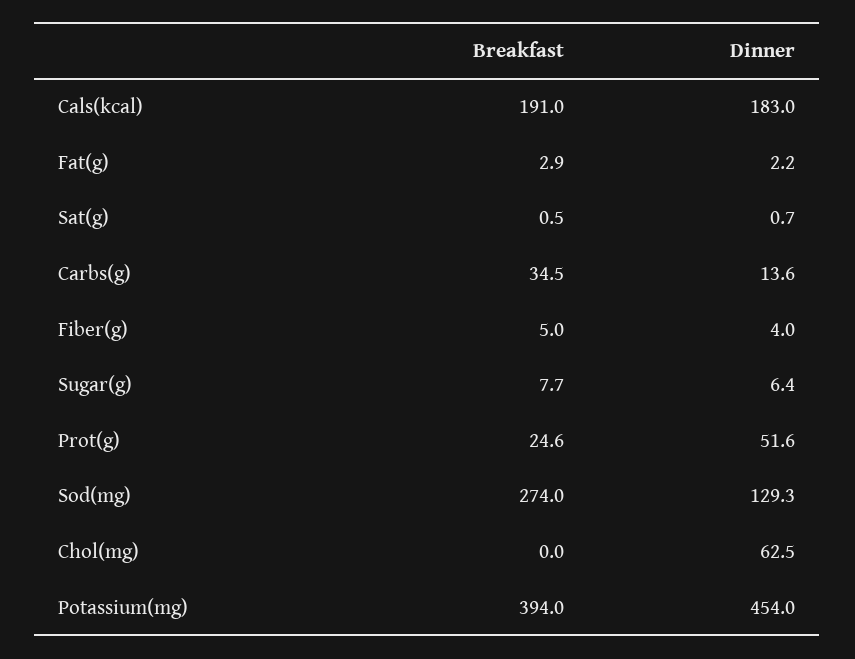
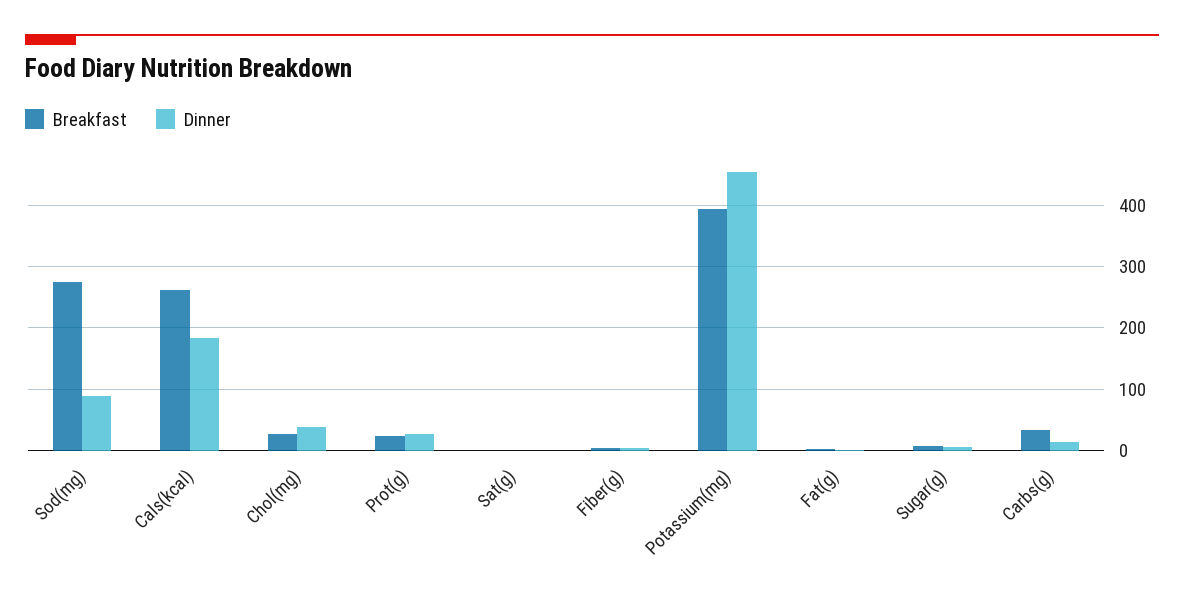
  {
    "Breakfast": {
-     "Cals(kcal)": 191,
+     "Cals(kcal)": 260,
      "Fat(g)": 2.9,
      "Sat(g)": 0.5,
      "Carbs(g)": 34.5,
      "Fiber(g)": 5,
      "Sugar(g)": 7.7,
      "Prot(g)": 24.6,
      "Sod(mg)": 274,
-     "Chol(mg)": 0,
+     "Chol(mg)": 30,
      "Potassium(mg)": 394
    },
    "Dinner": {
      "Cals(kcal)": 183,
      "Fat(g)": 2.2,
      "Sat(g)": 0.7,
      "Carbs(g)": 13.6,
      "Fiber(g)": 4,
      "Sugar(g)": 6.4,
-     "Prot(g)": 51.6,
+     "Prot(g)": 30,
-     "Sod(mg)": 129.3,
+     "Sod(mg)": 90,
-     "Chol(mg)": 62.5,
+     "Chol(mg)": 40,
      "Potassium(mg)": 454
    }
  }

